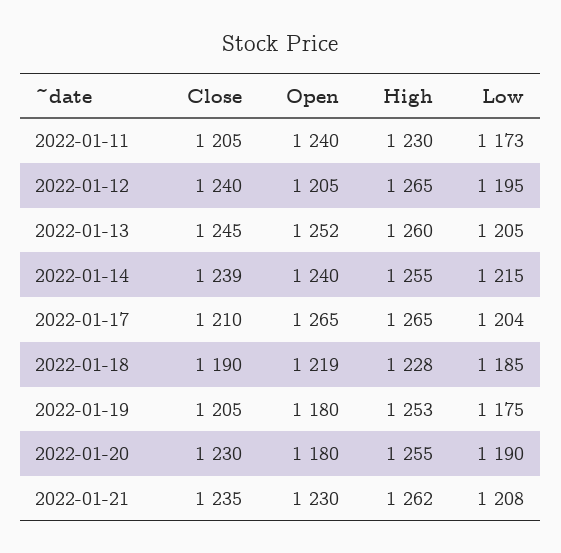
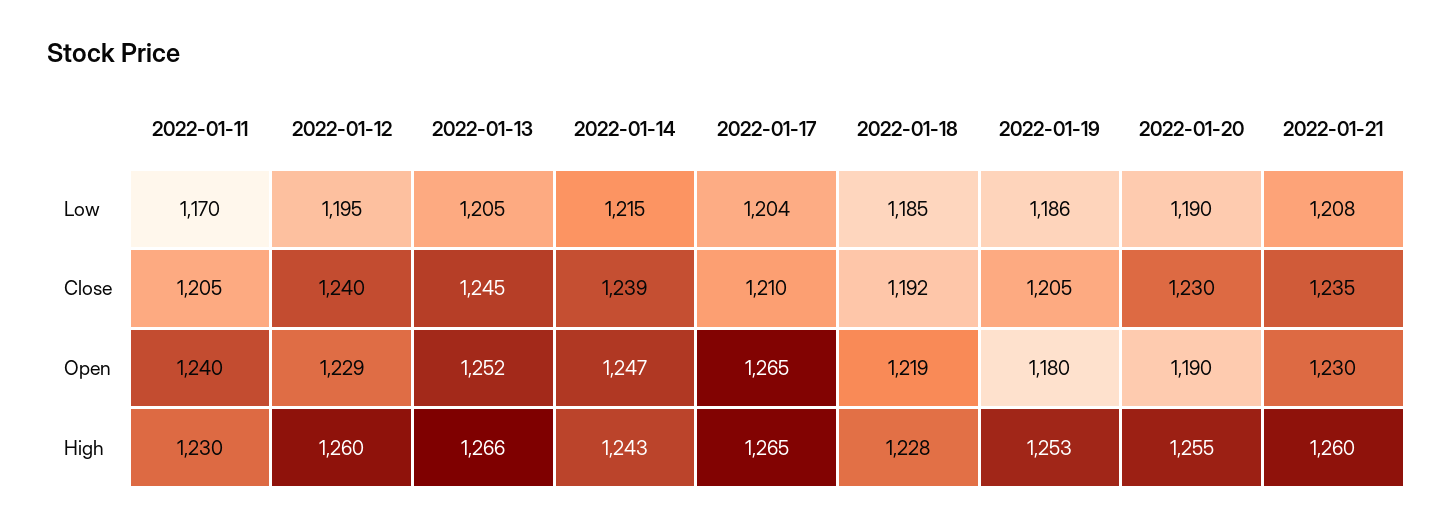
  {
    "Close": {
      "2022-01-11": 1205,
      "2022-01-12": 1240,
      "2022-01-13": 1245,
      "2022-01-14": 1239,
      "2022-01-17": 1210,
-     "2022-01-18": 1190,
+     "2022-01-18": 1192,
      "2022-01-19": 1205,
      "2022-01-20": 1230,
      "2022-01-21": 1235
    },
    "Open": {
      "2022-01-11": 1240,
-     "2022-01-12": 1205,
+     "2022-01-12": 1229,
      "2022-01-13": 1252,
-     "2022-01-14": 1240,
+     "2022-01-14": 1247,
      "2022-01-17": 1265,
      "2022-01-18": 1219,
      "2022-01-19": 1180,
-     "2022-01-20": 1180,
+     "2022-01-20": 1190,
      "2022-01-21": 1230
    },
    "High": {
      "2022-01-11": 1230,
-     "2022-01-12": 1265,
+     "2022-01-12": 1260,
-     "2022-01-13": 1260,
+     "2022-01-13": 1266,
-     "2022-01-14": 1255,
+     "2022-01-14": 1243,
      "2022-01-17": 1265,
      "2022-01-18": 1228,
      "2022-01-19": 1253,
      "2022-01-20": 1255,
-     "2022-01-21": 1262
+     "2022-01-21": 1260
    },
    "Low": {
-     "2022-01-11": 1173,
+     "2022-01-11": 1170,
      "2022-01-12": 1195,
      "2022-01-13": 1205,
      "2022-01-14": 1215,
      "2022-01-17": 1204,
      "2022-01-18": 1185,
-     "2022-01-19": 1175,
+     "2022-01-19": 1186,
      "2022-01-20": 1190,
      "2022-01-21": 1208
    }
  }

